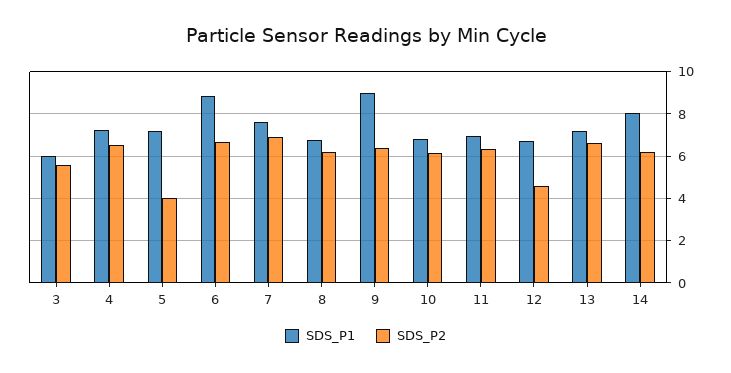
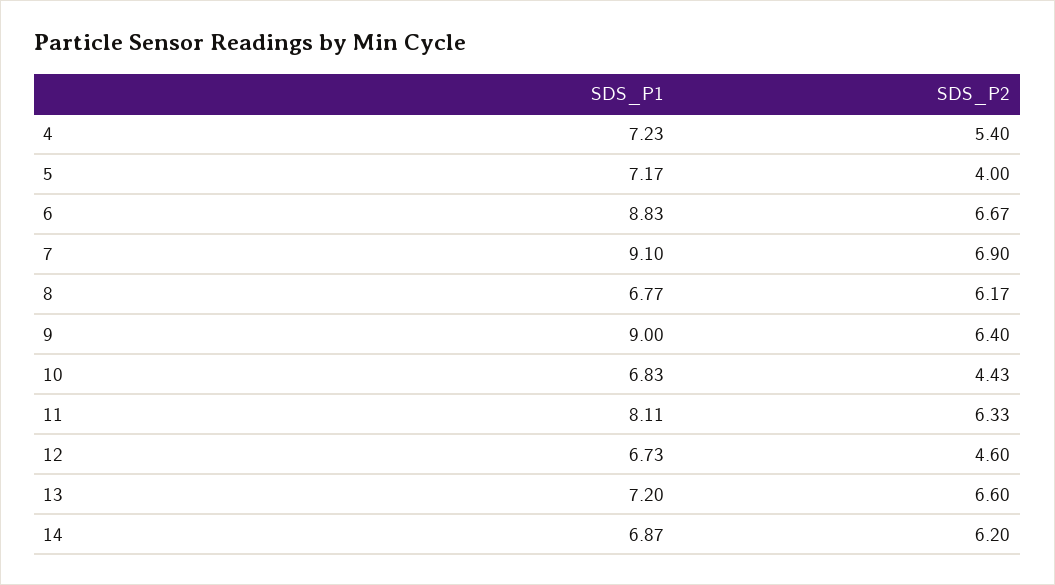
  {
    "SDS_P1": {
-     "3": 6,
      "4": 7.23,
      "5": 7.17,
      "6": 8.83,
-     "7": 7.5,
+     "7": 9.1,
      "8": 6.77,
      "9": 9,
      "10": 6.83,
-     "11": 7,
+     "11": 8.11,
      "12": 6.73,
      "13": 7.2,
-     "14": 8
+     "14": 6.87
    },
    "SDS_P2": {
-     "3": 5.5,
-     "4": 6.5,
+     "4": 5.4,
      "5": 4,
      "6": 6.67,
      "7": 6.9,
      "8": 6.17,
      "9": 6.4,
-     "10": 6,
+     "10": 4.43,
      "11": 6.33,
      "12": 4.6,
      "13": 6.6,
      "14": 6.2
    }
  }

